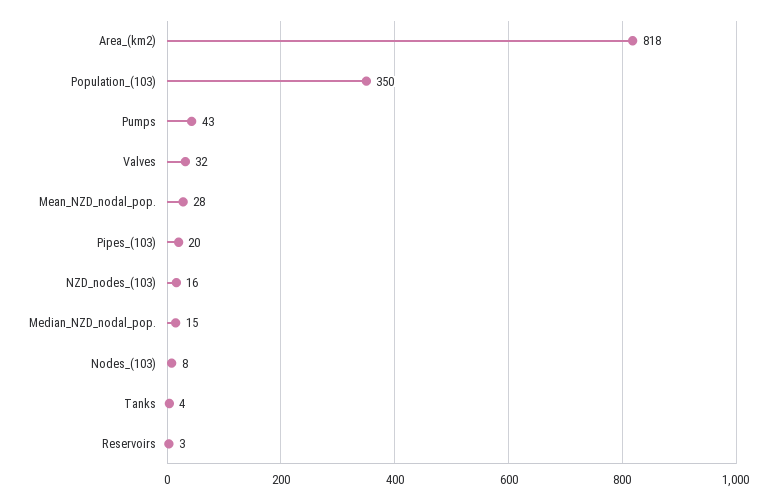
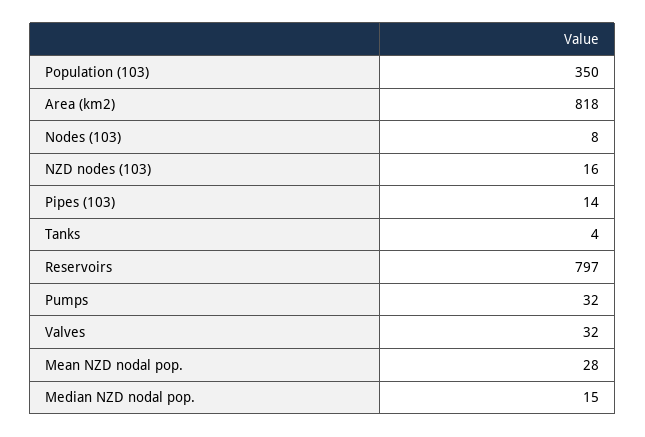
  {
    "Area_(km2)": 818,
    "Population_(103)": 350,
-   "Pumps": 43,
+   "Pumps": 32,
    "Valves": 32,
    "Mean_NZD_nodal_pop.": 28,
-   "Pipes_(103)": 20,
+   "Pipes_(103)": 14,
    "NZD_nodes_(103)": 16,
    "Median_NZD_nodal_pop.": 15,
    "Nodes_(103)": 8,
    "Tanks": 4,
-   "Reservoirs": 3
+   "Reservoirs": 797
  }

